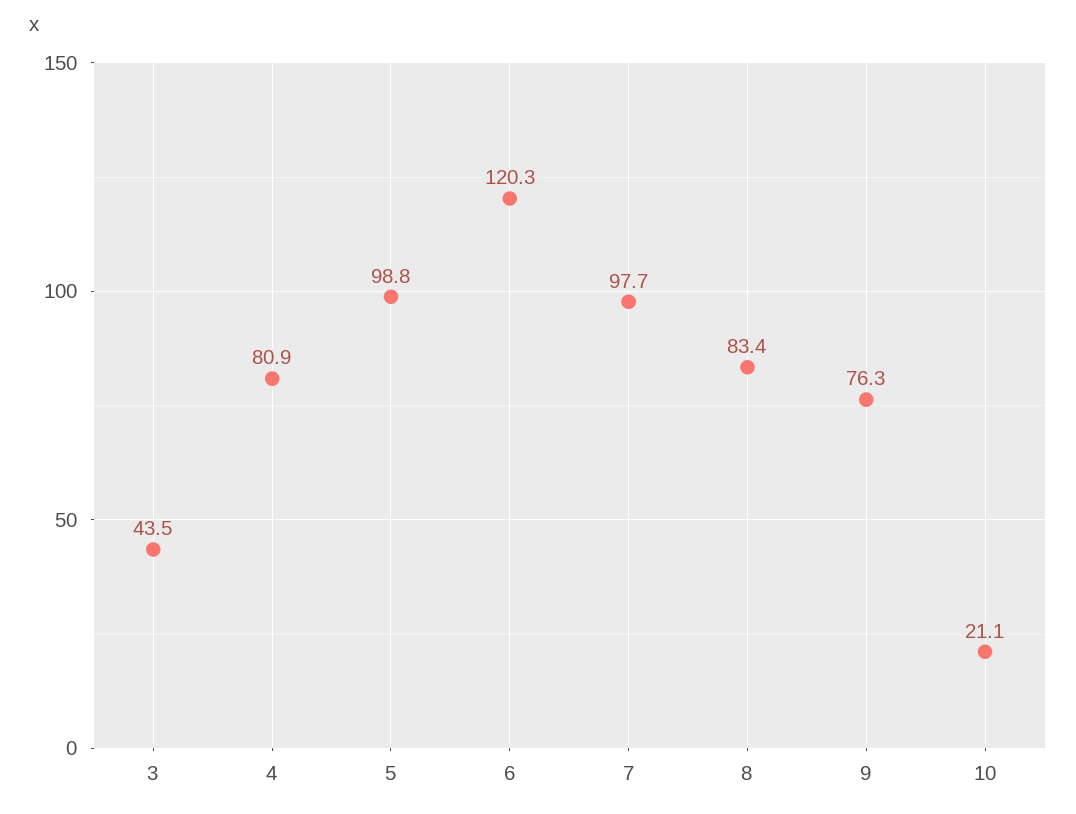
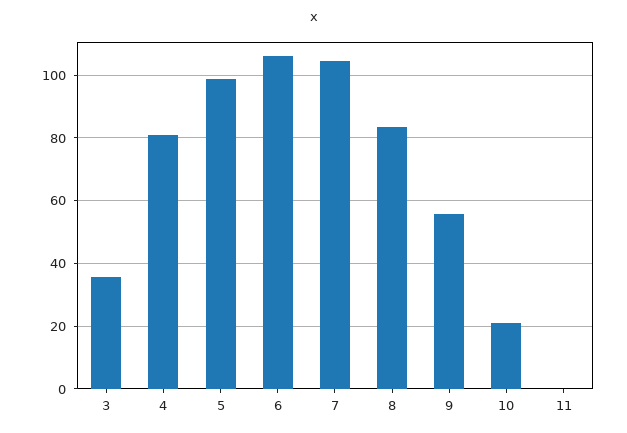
  {
-   "3": 43.5,
+   "3": 36,
    "4": 80.9,
    "5": 98.8,
-   "6": 120.3,
+   "6": 106,
-   "7": 97.7,
+   "7": 104,
    "8": 83.4,
-   "9": 76.3,
+   "9": 56,
-   "10": 21.1
+   "10": 21.1,
+   "11": 0
  }

